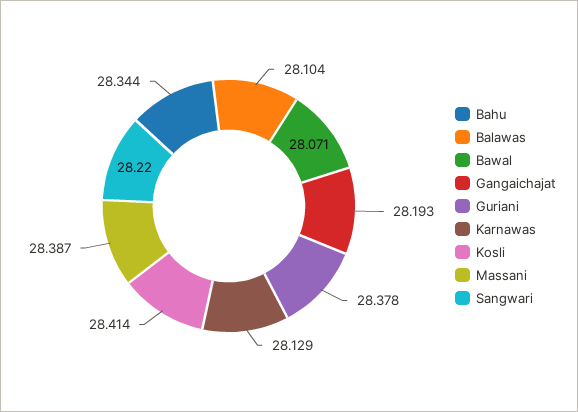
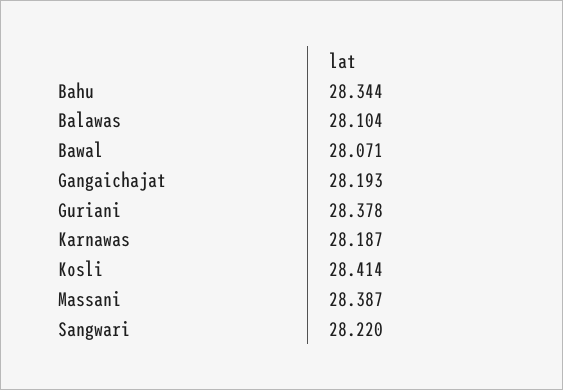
  {
    "Bahu": 28.344,
    "Balawas": 28.104,
    "Bawal": 28.071,
    "Gangaichajat": 28.193,
    "Guriani": 28.378,
-   "Karnawas": 28.129,
+   "Karnawas": 28.187,
    "Kosli": 28.414,
    "Massani": 28.387,
    "Sangwari": 28.22
  }

